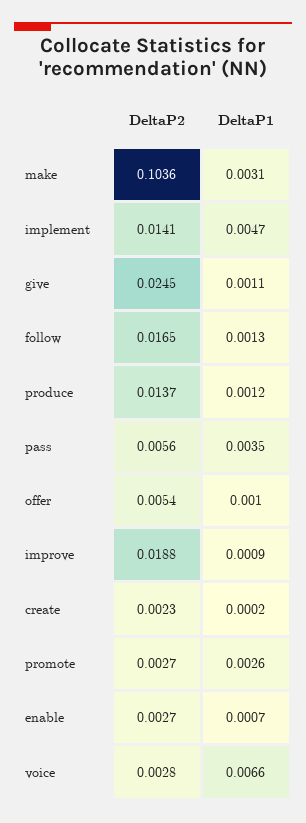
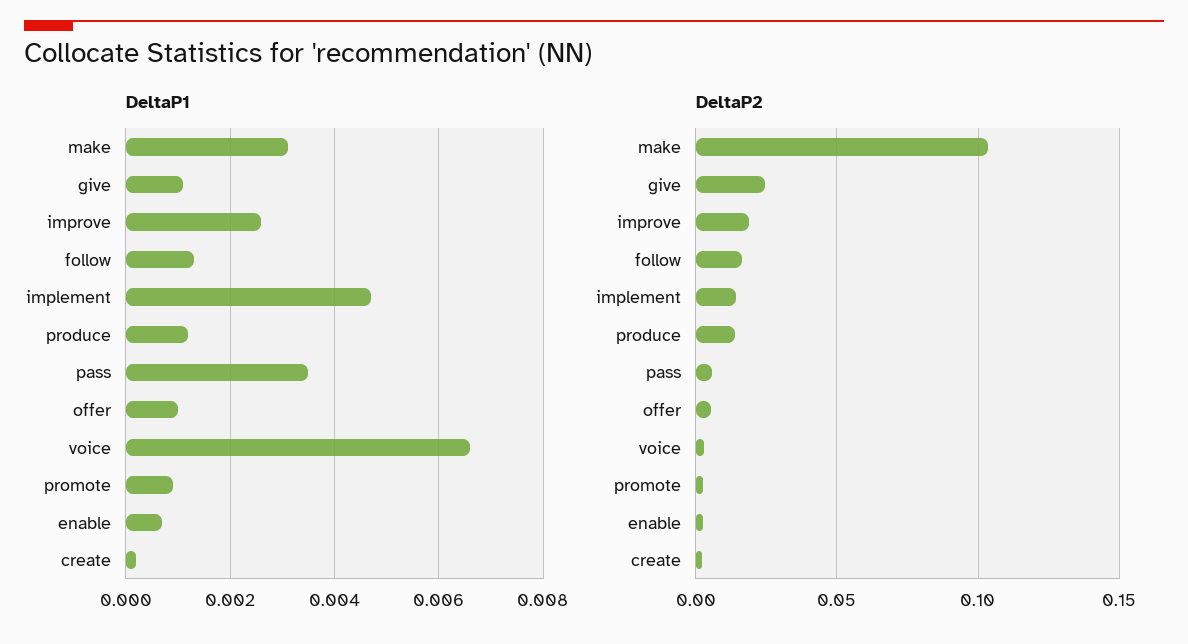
  {
    "DeltaP2": {
      "make": 0.1036,
      "implement": 0.0141,
      "give": 0.0245,
      "follow": 0.0165,
      "produce": 0.0137,
      "pass": 0.0056,
      "offer": 0.0054,
      "improve": 0.0188,
      "create": 0.0023,
      "promote": 0.0027,
      "enable": 0.0027,
      "voice": 0.0028
    },
    "DeltaP1": {
      "make": 0.0031,
      "implement": 0.0047,
      "give": 0.0011,
      "follow": 0.0013,
      "produce": 0.0012,
      "pass": 0.0035,
      "offer": 0.001,
-     "improve": 0.0009,
+     "improve": 0.0025,
      "create": 0.0002,
-     "promote": 0.0026,
+     "promote": 0.001,
      "enable": 0.0007,
      "voice": 0.0066
    }
  }

